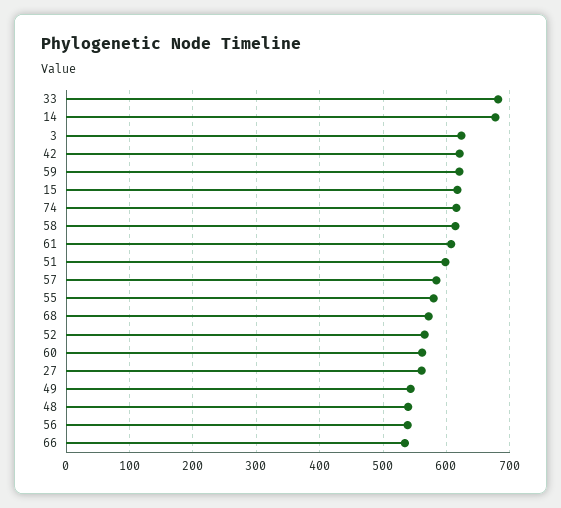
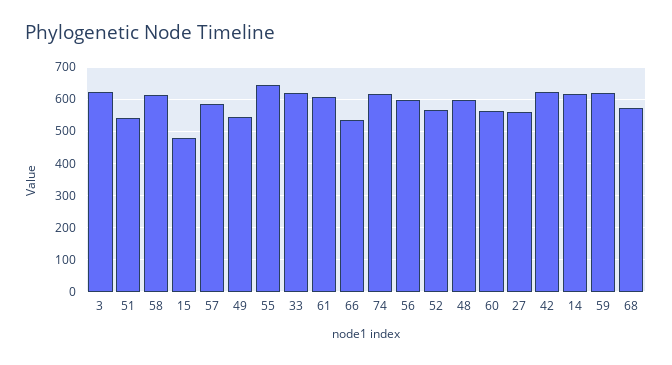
  {
-   "33": 680,
+   "33": 620,
-   "14": 680,
+   "14": 620,
    "3": 620,
    "42": 620,
    "59": 620,
-   "15": 620,
+   "15": 480,
    "74": 620,
    "58": 610,
    "61": 610,
-   "51": 600,
+   "51": 540,
    "57": 580,
-   "55": 580,
+   "55": 640,
    "68": 570,
    "52": 570,
    "60": 560,
    "27": 560,
    "49": 540,
-   "48": 540,
+   "48": 600,
-   "56": 540,
+   "56": 600,
    "66": 530
  }

